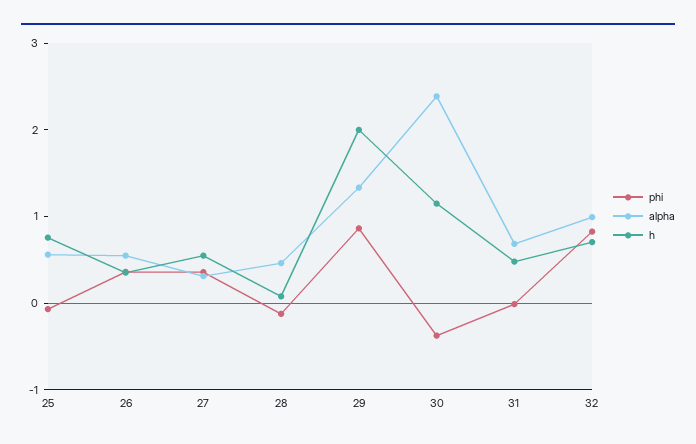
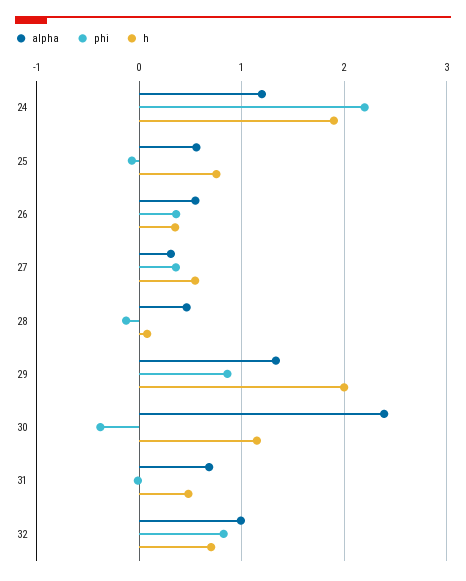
  {
    "phi": {
      "25": -0.1,
      "26": 0.4,
      "27": 0.4,
      "28": -0.1,
      "29": 0.9,
      "30": -0.4,
      "31": 0,
-     "32": 0.8
+     "32": 0.8,
+     "24": 2.2
    },
    "alpha": {
      "25": 0.6,
      "26": 0.5,
      "27": 0.3,
      "28": 0.5,
      "29": 1.3,
      "30": 2.4,
      "31": 0.7,
-     "32": 1
+     "32": 1,
+     "24": 1.2
    },
    "h": {
      "25": 0.8,
      "26": 0.4,
      "27": 0.5,
      "28": 0.1,
      "29": 2,
      "30": 1.1,
      "31": 0.5,
-     "32": 0.7
+     "32": 0.7,
+     "24": 1.9
    }
  }

